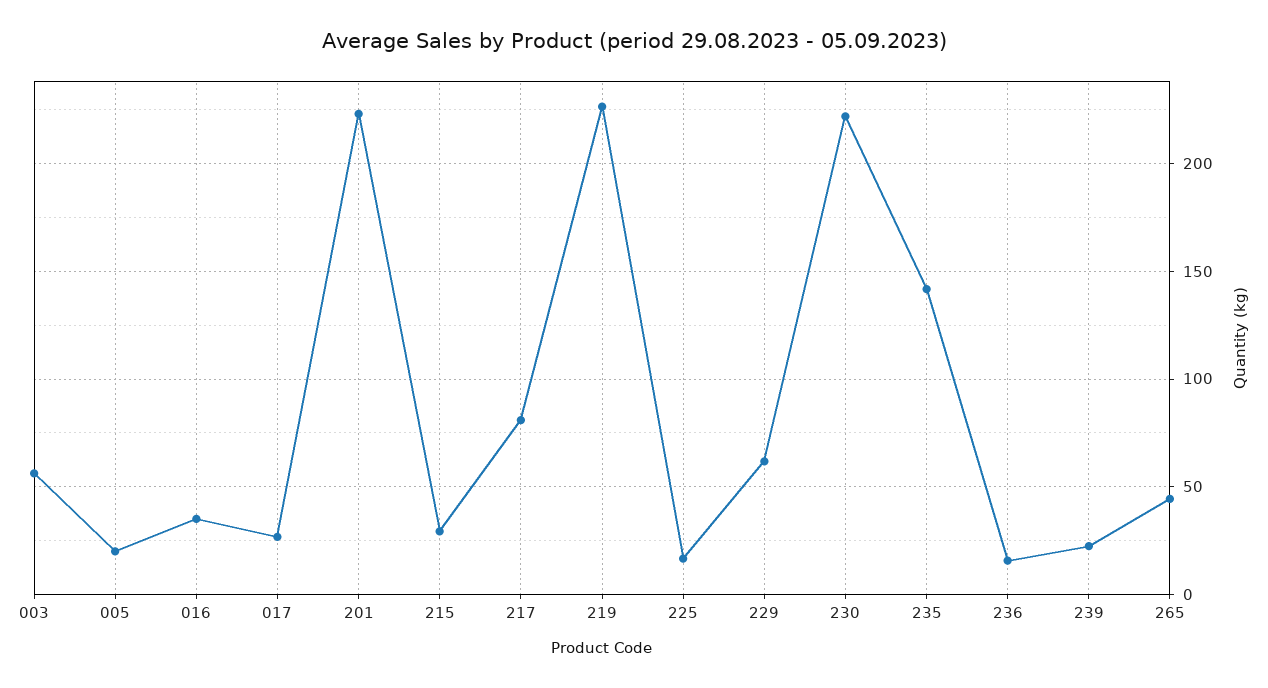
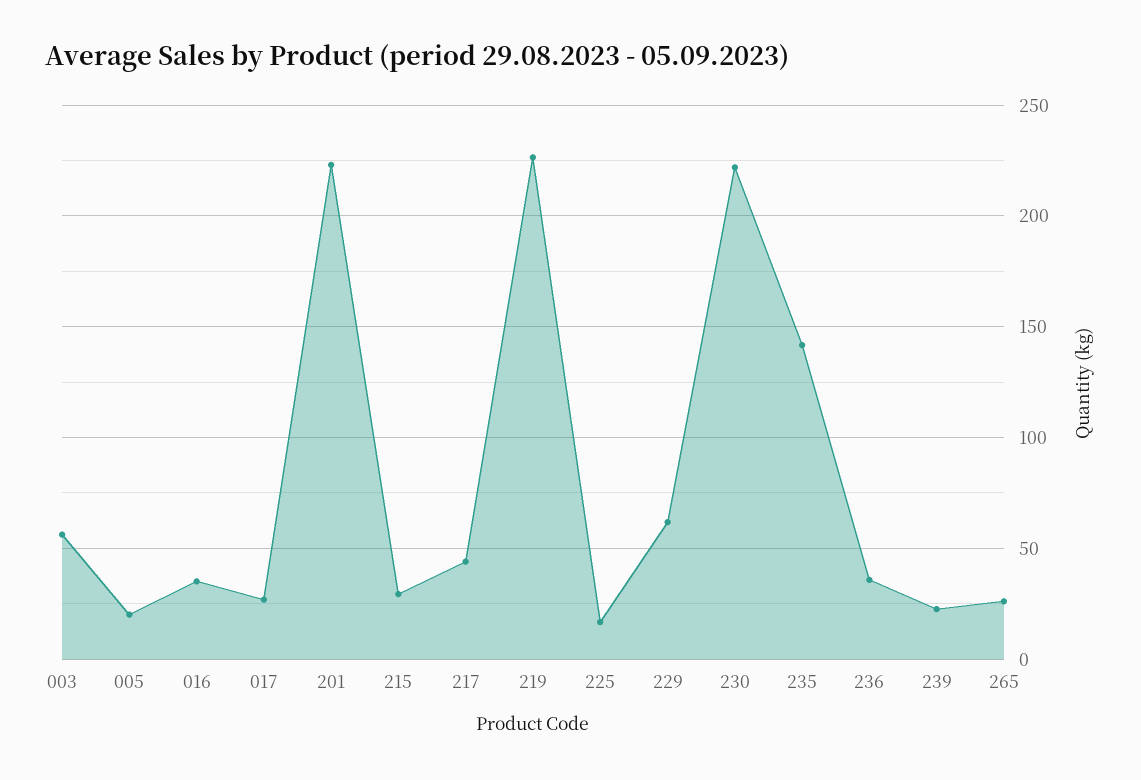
  {
    "003": 55,
    "005": 20,
    "016": 35,
    "017": 25,
    "201": 225,
    "215": 30,
-   "217": 80,
+   "217": 45,
    "219": 225,
    "225": 15,
    "229": 60,
    "230": 220,
    "235": 140,
-   "236": 15,
+   "236": 35,
    "239": 25,
-   "265": 45
+   "265": 25
  }

